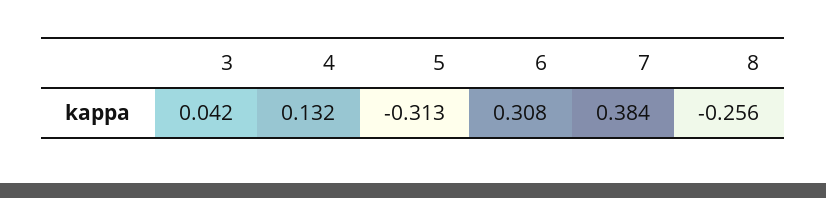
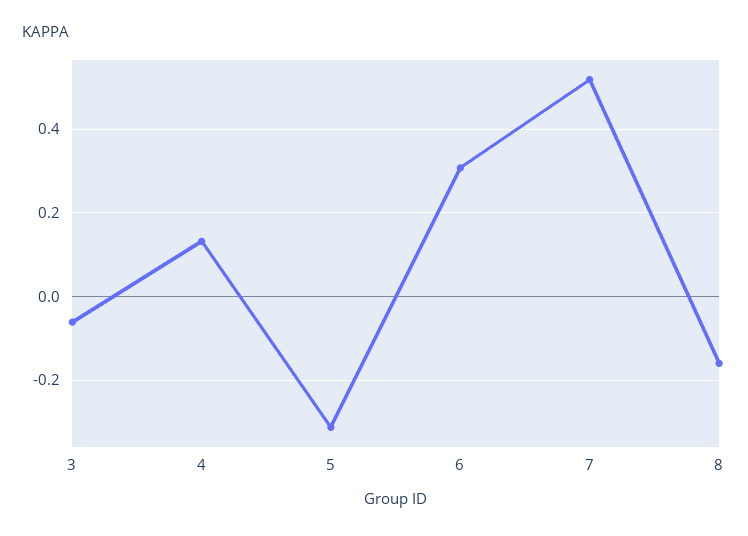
  {
-   "3": 0.042,
+   "3": -0.06,
    "4": 0.132,
    "5": -0.313,
    "6": 0.308,
-   "7": 0.384,
+   "7": 0.52,
-   "8": -0.256
+   "8": -0.16
  }

